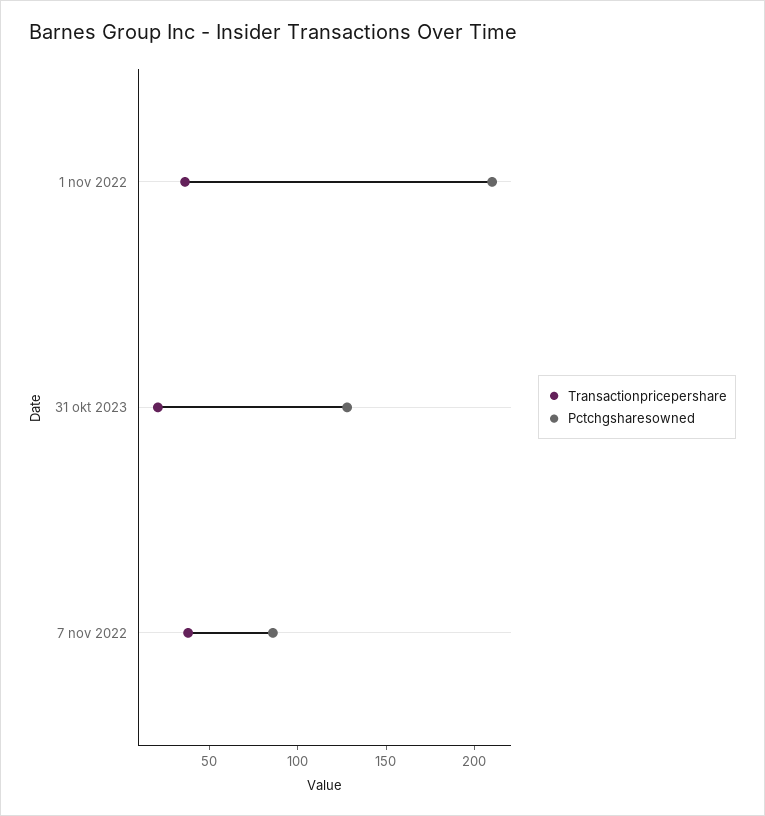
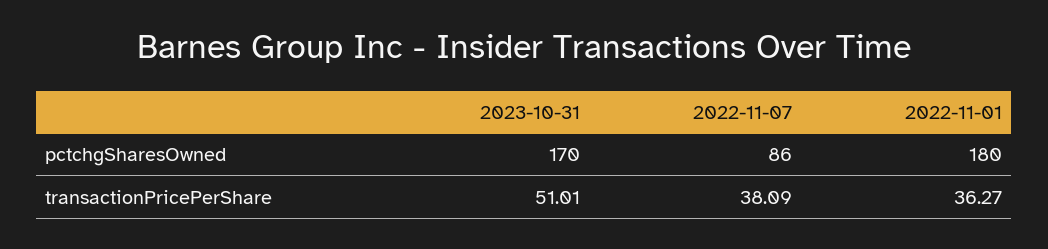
  {
    "Transactionpricepershare": {
      "1 nov 2022": 36.27,
-     "31 okt 2023": 20,
+     "31 okt 2023": 51.01,
      "7 nov 2022": 38.09
    },
    "Pctchgsharesowned": {
-     "1 nov 2022": 210,
+     "1 nov 2022": 180,
-     "31 okt 2023": 130,
+     "31 okt 2023": 170,
      "7 nov 2022": 86
    }
  }

